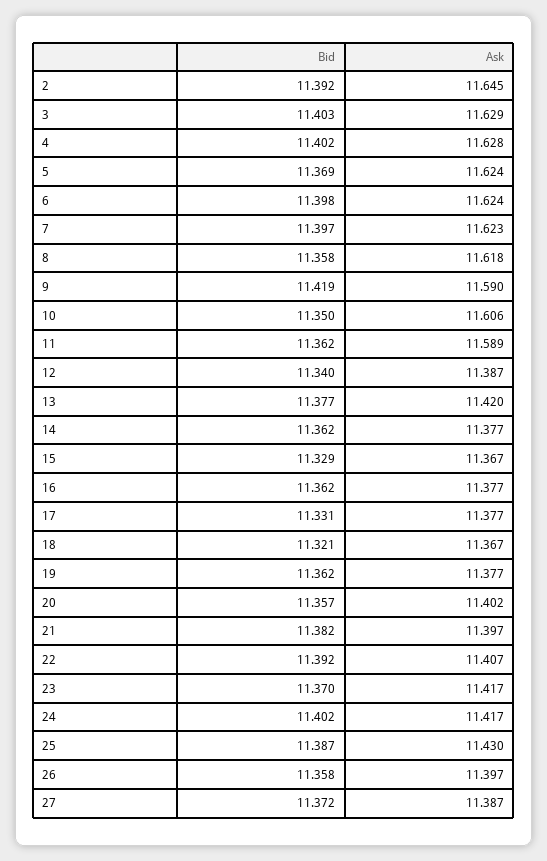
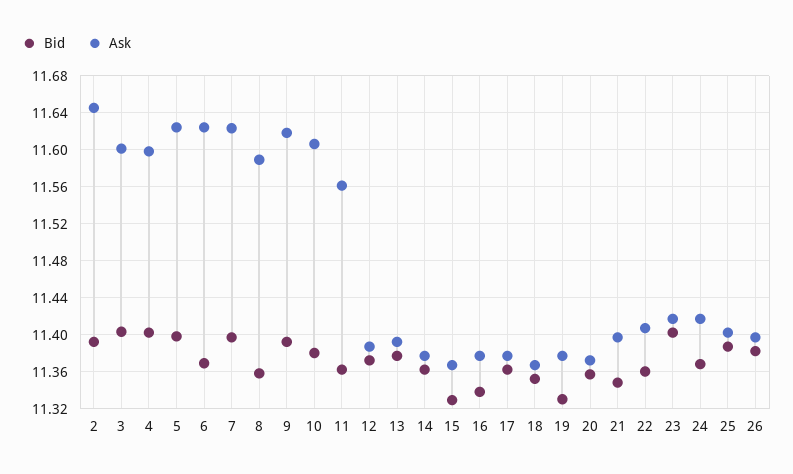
  {
    "Bid": {
      "2": 11.392,
      "3": 11.403,
      "4": 11.402,
-     "5": 11.369,
+     "5": 11.4,
-     "6": 11.398,
+     "6": 11.37,
      "7": 11.397,
      "8": 11.358,
-     "9": 11.419,
+     "9": 11.39,
-     "10": 11.35,
+     "10": 11.38,
      "11": 11.362,
-     "12": 11.34,
+     "12": 11.37,
      "13": 11.377,
      "14": 11.362,
      "15": 11.329,
-     "16": 11.362,
+     "16": 11.34,
-     "17": 11.331,
+     "17": 11.36,
-     "18": 11.321,
+     "18": 11.35,
-     "19": 11.362,
+     "19": 11.33,
      "20": 11.357,
-     "21": 11.382,
+     "21": 11.35,
-     "22": 11.392,
+     "22": 11.36,
-     "23": 11.37,
+     "23": 11.4,
-     "24": 11.402,
+     "24": 11.37,
      "25": 11.387,
-     "26": 11.358,
+     "26": 11.38
-     "27": 11.372
    },
    "Ask": {
      "2": 11.645,
-     "3": 11.629,
+     "3": 11.6,
-     "4": 11.628,
+     "4": 11.6,
      "5": 11.624,
      "6": 11.624,
      "7": 11.623,
-     "8": 11.618,
+     "8": 11.59,
-     "9": 11.59,
+     "9": 11.62,
      "10": 11.606,
-     "11": 11.589,
+     "11": 11.56,
      "12": 11.387,
-     "13": 11.42,
+     "13": 11.39,
      "14": 11.377,
      "15": 11.367,
      "16": 11.377,
      "17": 11.377,
      "18": 11.367,
      "19": 11.377,
-     "20": 11.402,
+     "20": 11.37,
      "21": 11.397,
      "22": 11.407,
      "23": 11.417,
      "24": 11.417,
-     "25": 11.43,
+     "25": 11.4,
-     "26": 11.397,
+     "26": 11.397
-     "27": 11.387
    }
  }

